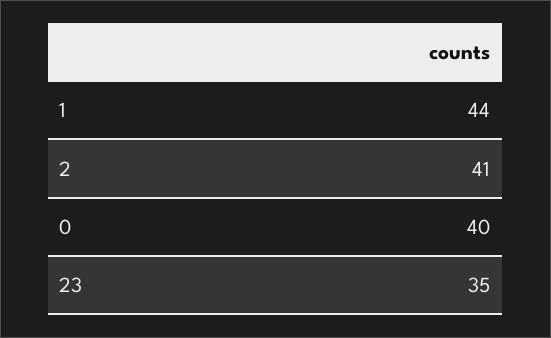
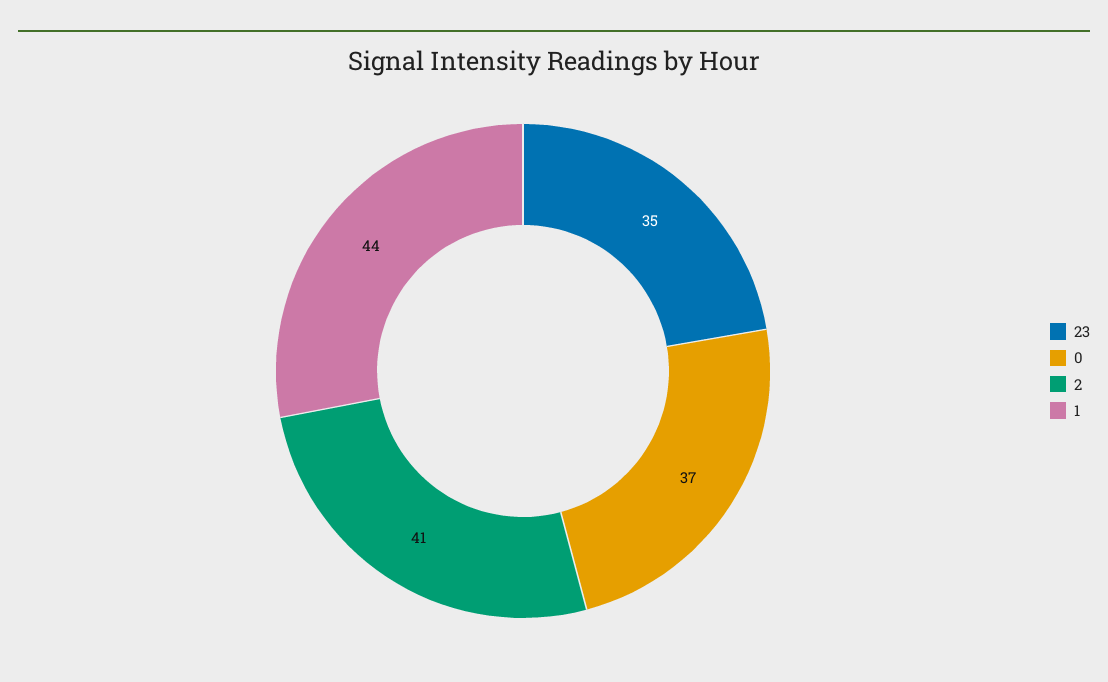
  {
    "1": 44,
    "2": 41,
-   "0": 40,
+   "0": 37,
    "23": 35
  }

